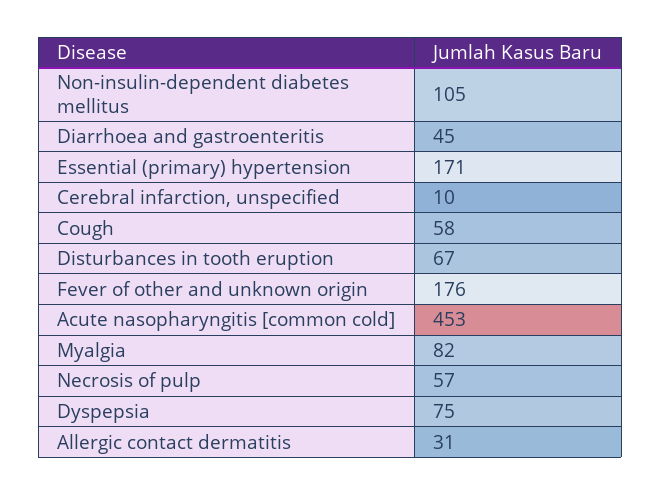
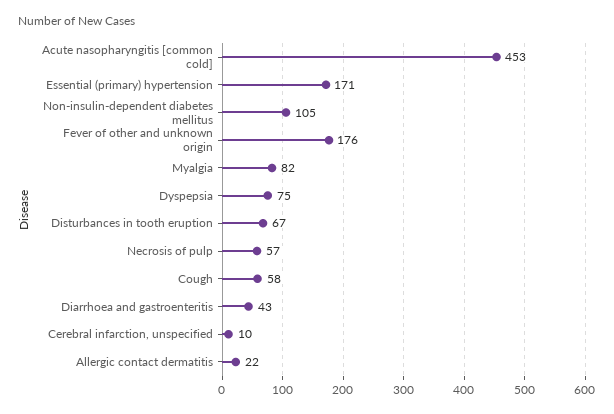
  {
    "Non-insulin-dependent diabetes mellitus": 105,
-   "Diarrhoea and gastroenteritis": 45,
+   "Diarrhoea and gastroenteritis": 43,
    "Essential (primary) hypertension": 171,
    "Cerebral infarction, unspecified": 10,
    "Cough": 58,
    "Disturbances in tooth eruption": 67,
    "Fever of other and unknown origin": 176,
    "Acute nasopharyngitis [common cold]": 453,
    "Myalgia": 82,
    "Necrosis of pulp": 57,
    "Dyspepsia": 75,
-   "Allergic contact dermatitis": 31
+   "Allergic contact dermatitis": 22
  }

